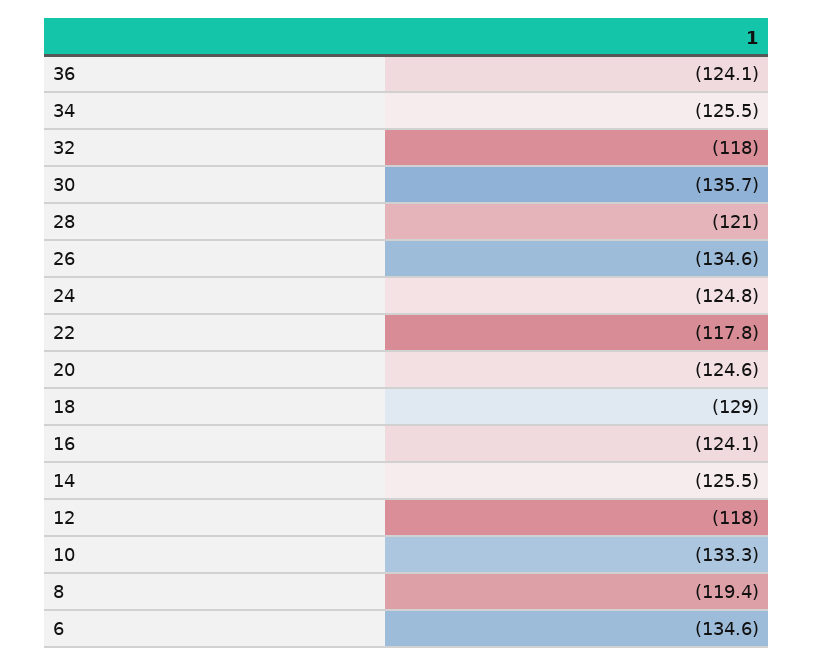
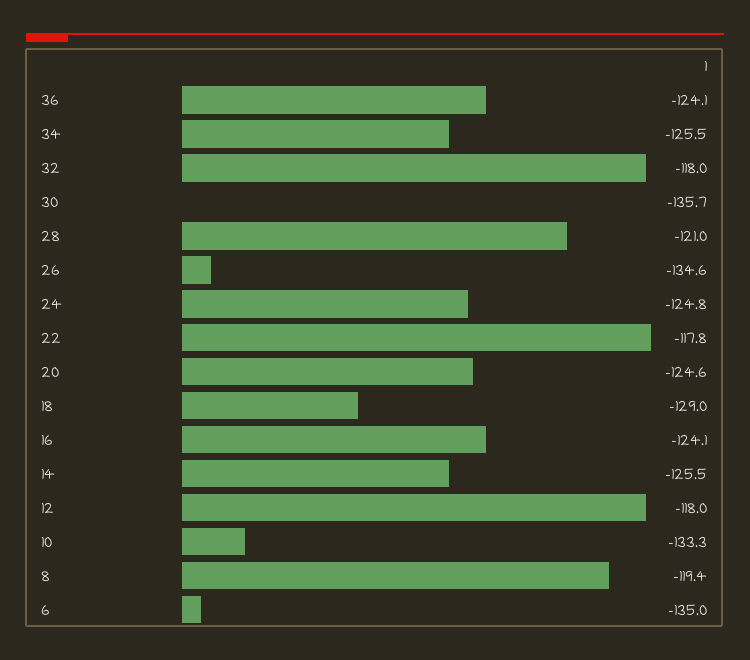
  {
    "36": -124.1,
    "34": -125.5,
    "32": -118,
    "30": -135.7,
    "28": -121,
    "26": -134.6,
    "24": -124.8,
    "22": -117.8,
    "20": -124.6,
    "18": -129,
    "16": -124.1,
    "14": -125.5,
    "12": -118,
    "10": -133.3,
    "8": -119.4,
-   "6": -134.6
+   "6": -135
  }

